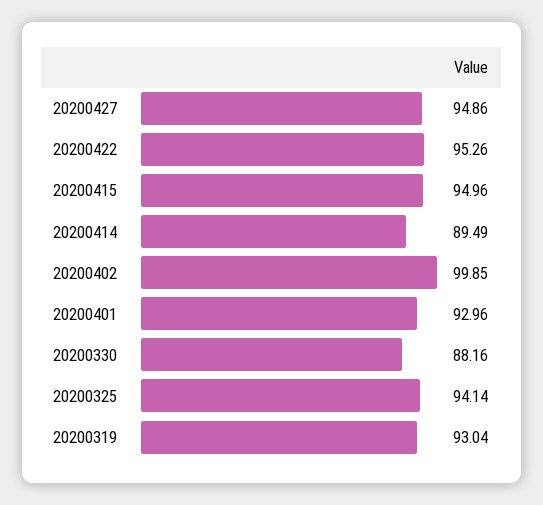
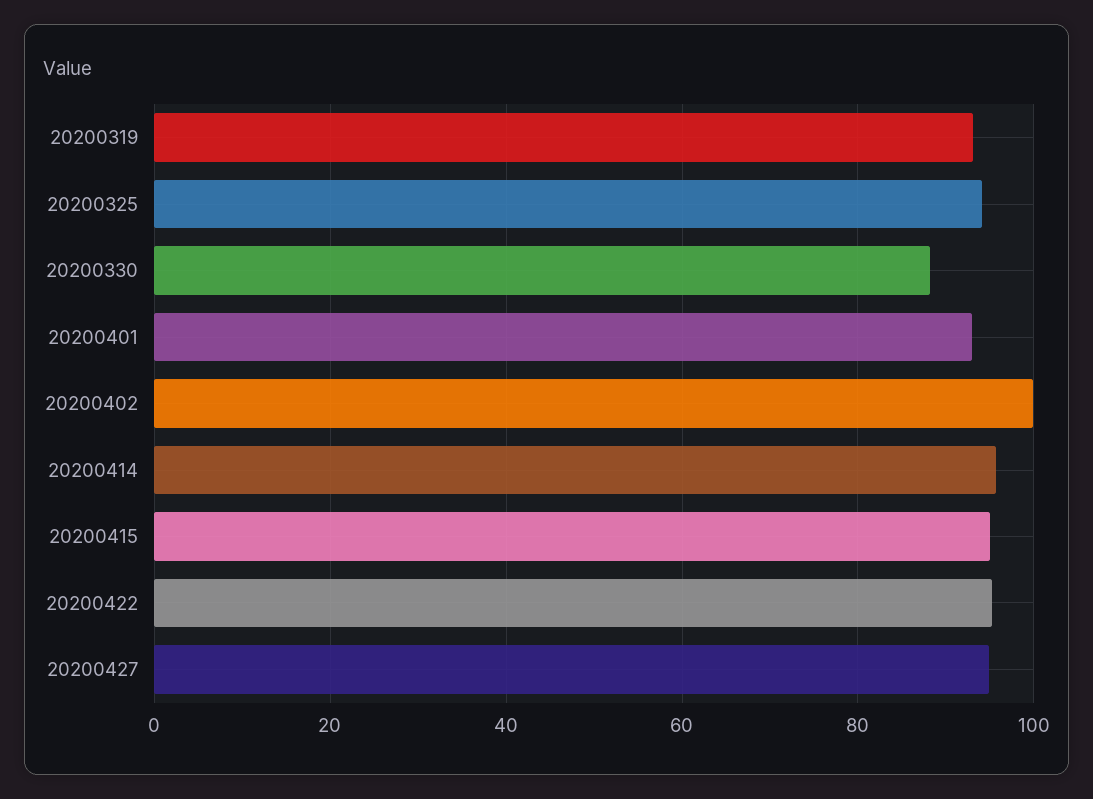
  {
    "20200427": 94.86,
    "20200422": 95.26,
    "20200415": 94.96,
-   "20200414": 89.49,
+   "20200414": 96,
    "20200402": 99.85,
    "20200401": 92.96,
    "20200330": 88.16,
    "20200325": 94.14,
    "20200319": 93.04
  }

